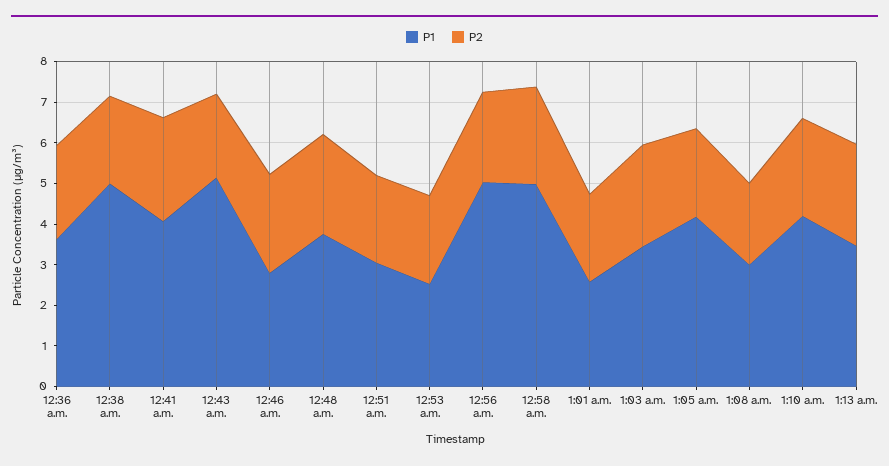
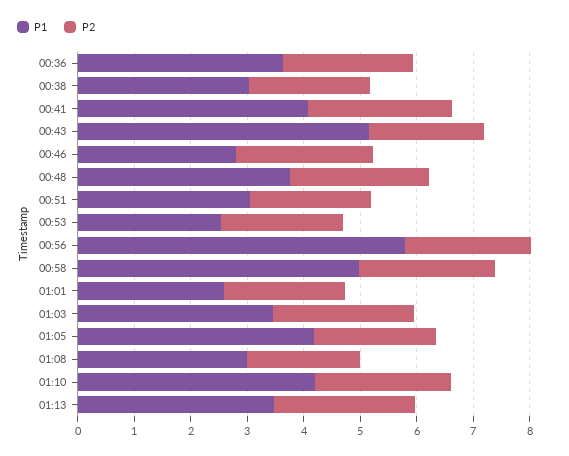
  {
    "P1": {
      "12:36 a.m.": 3.6,
-     "12:38 a.m.": 5,
+     "12:38 a.m.": 3,
      "12:41 a.m.": 4,
      "12:43 a.m.": 5.2,
      "12:46 a.m.": 2.8,
      "12:48 a.m.": 3.8,
      "12:51 a.m.": 3,
      "12:53 a.m.": 2.6,
-     "12:56 a.m.": 5,
+     "12:56 a.m.": 5.8,
      "12:58 a.m.": 5,
      "1:01 a.m.": 2.6,
      "1:03 a.m.": 3.4,
      "1:05 a.m.": 4.2,
      "1:08 a.m.": 3,
      "1:10 a.m.": 4.2,
      "1:13 a.m.": 3.4
    },
    "P2": {
      "12:36 a.m.": 2.4,
      "12:38 a.m.": 2.2,
      "12:41 a.m.": 2.6,
      "12:43 a.m.": 2,
      "12:46 a.m.": 2.4,
      "12:48 a.m.": 2.4,
      "12:51 a.m.": 2.2,
      "12:53 a.m.": 2.2,
      "12:56 a.m.": 2.2,
      "12:58 a.m.": 2.4,
      "1:01 a.m.": 2.2,
      "1:03 a.m.": 2.6,
      "1:05 a.m.": 2.2,
      "1:08 a.m.": 2,
      "1:10 a.m.": 2.4,
      "1:13 a.m.": 2.6
    }
  }

